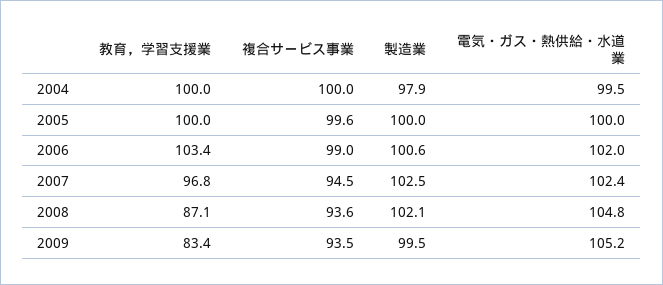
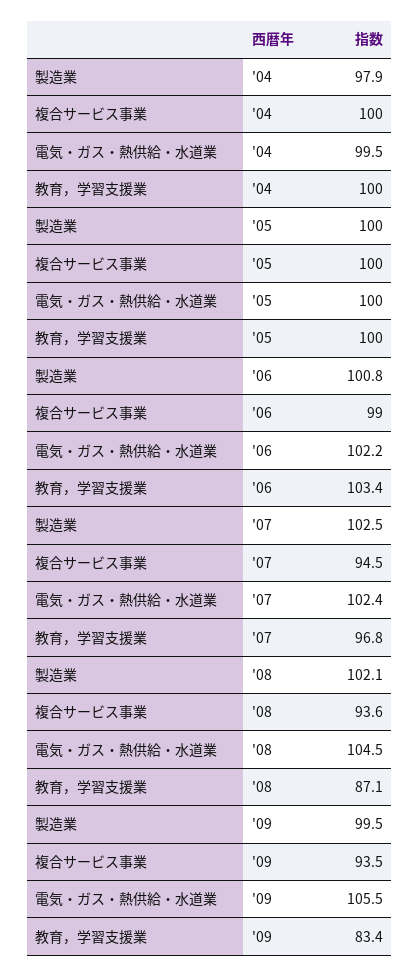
  {
    "教育，学習支援業": {
      "2004": 100,
      "2005": 100,
      "2006": 103.4,
      "2007": 96.8,
      "2008": 87.1,
      "2009": 83.4
    },
    "複合サービス事業": {
      "2004": 100,
-     "2005": 99.6,
+     "2005": 100,
      "2006": 99,
      "2007": 94.5,
      "2008": 93.6,
      "2009": 93.5
    },
    "製造業": {
      "2004": 97.9,
      "2005": 100,
-     "2006": 100.6,
+     "2006": 100.8,
      "2007": 102.5,
      "2008": 102.1,
      "2009": 99.5
    },
    "電気・ガス・熱供給・水道業": {
      "2004": 99.5,
      "2005": 100,
-     "2006": 102,
+     "2006": 102.2,
      "2007": 102.4,
-     "2008": 104.8,
+     "2008": 104.5,
-     "2009": 105.2
+     "2009": 105.5
    }
  }

